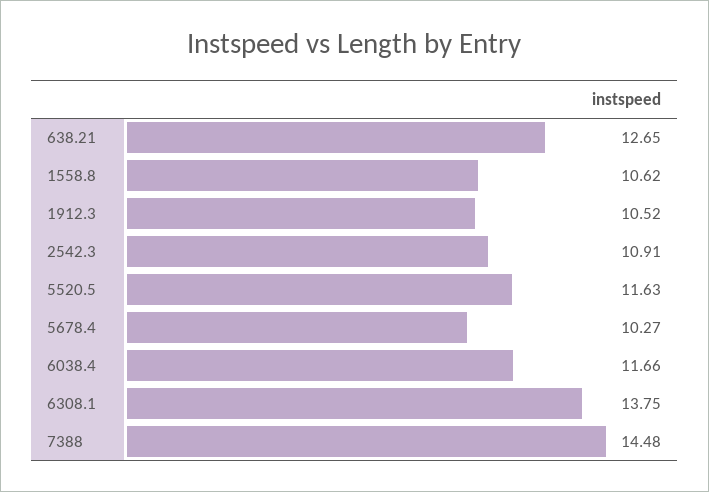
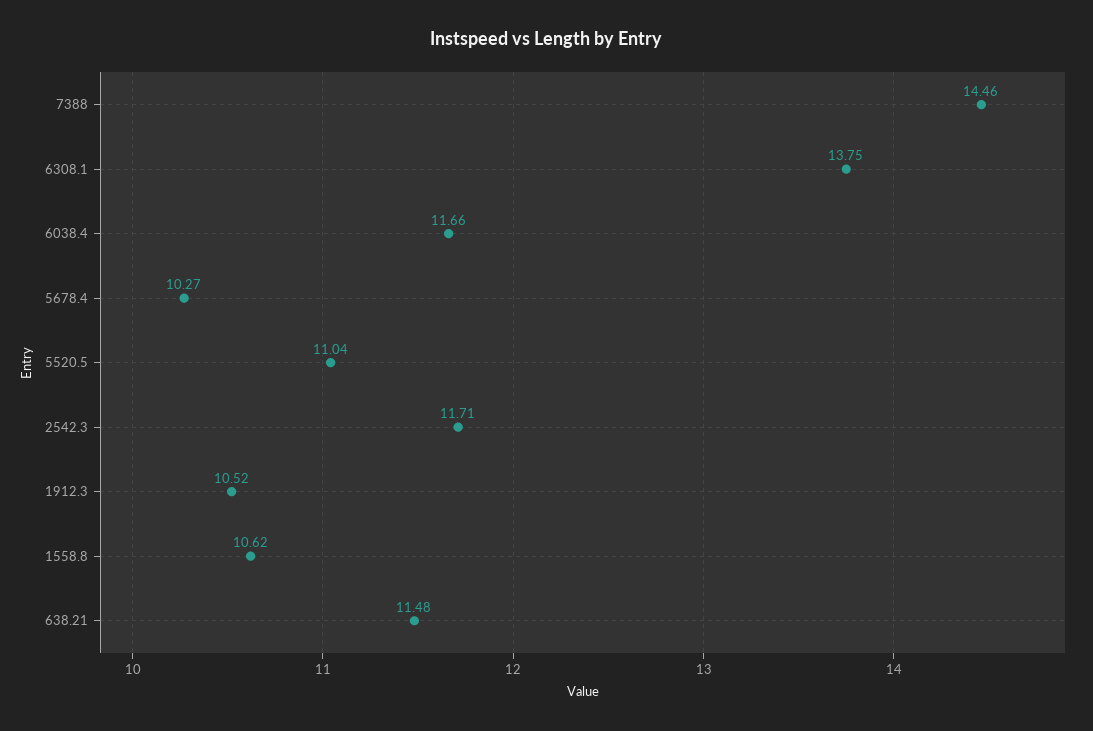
  {
-   "638.21": 12.65,
+   "638.21": 11.48,
    "1558.8": 10.62,
    "1912.3": 10.52,
-   "2542.3": 10.91,
+   "2542.3": 11.71,
-   "5520.5": 11.63,
+   "5520.5": 11.04,
    "5678.4": 10.27,
    "6038.4": 11.66,
    "6308.1": 13.75,
-   "7388": 14.48
+   "7388": 14.46
  }

